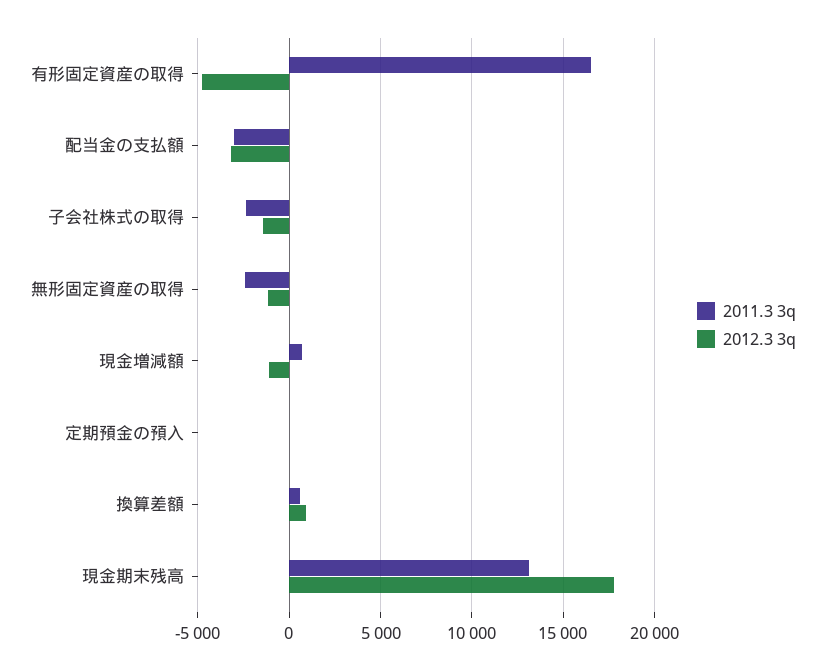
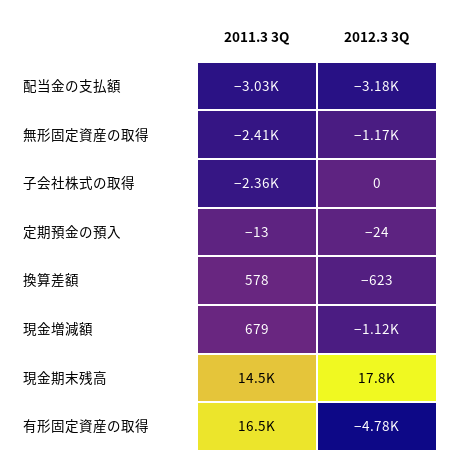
  {
    "2011.3 3q": {
      "有形固定資産の取得": 16500,
      "配当金の支払額": -3030,
      "子会社株式の取得": -2360,
      "無形固定資産の取得": -2410,
      "現金増減額": 679,
      "定期預金の預入": -13,
      "換算差額": 578,
-     "現金期末残高": 13000
+     "現金期末残高": 14500
    },
    "2012.3 3q": {
      "有形固定資産の取得": -4780,
      "配当金の支払額": -3180,
-     "子会社株式の取得": -1500,
+     "子会社株式の取得": 0,
      "無形固定資産の取得": -1170,
      "現金増減額": -1120,
      "定期預金の預入": -24,
-     "換算差額": 1000,
+     "換算差額": -623,
      "現金期末残高": 17800
    }
  }

